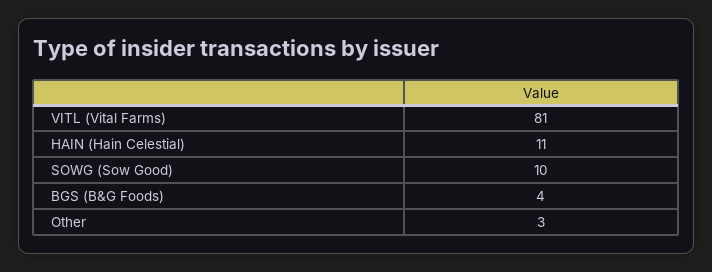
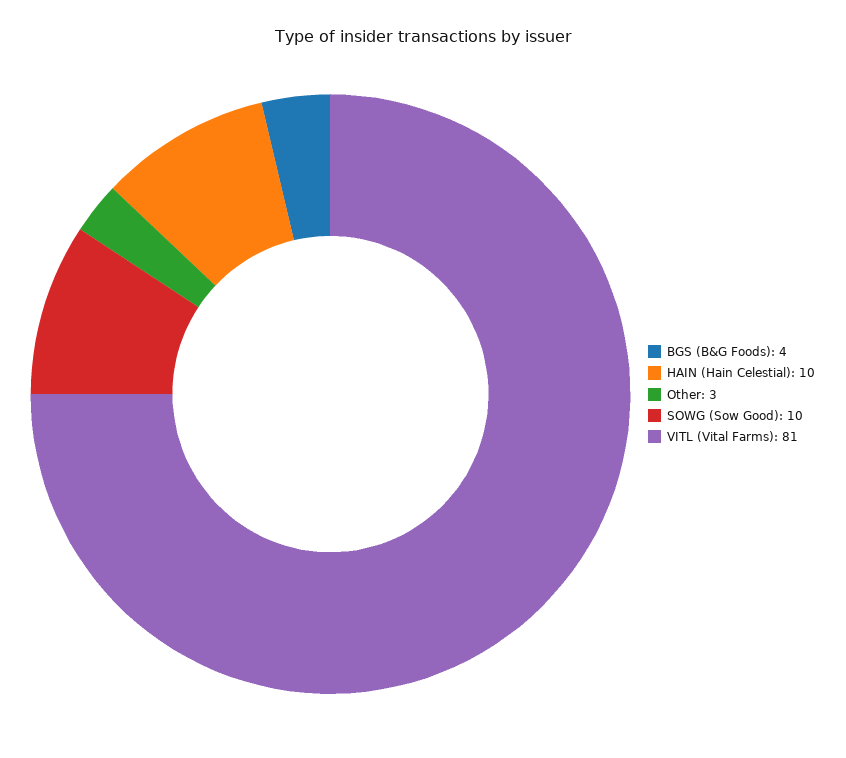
  {
    "VITL (Vital Farms)": 81,
-   "HAIN (Hain Celestial)": 11,
+   "HAIN (Hain Celestial)": 10,
    "SOWG (Sow Good)": 10,
    "BGS (B&G Foods)": 4,
    "Other": 3
  }

